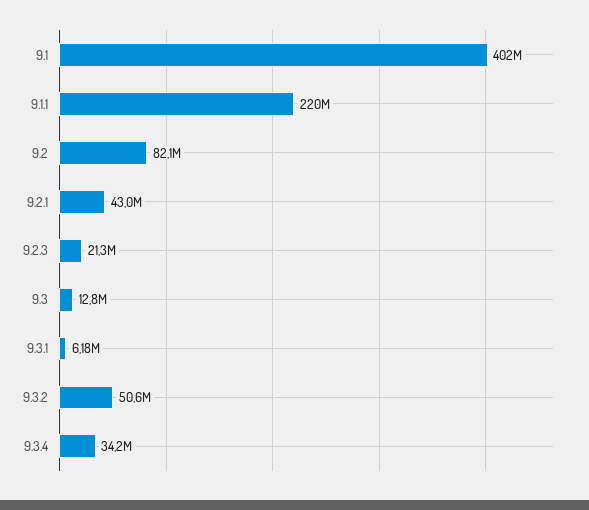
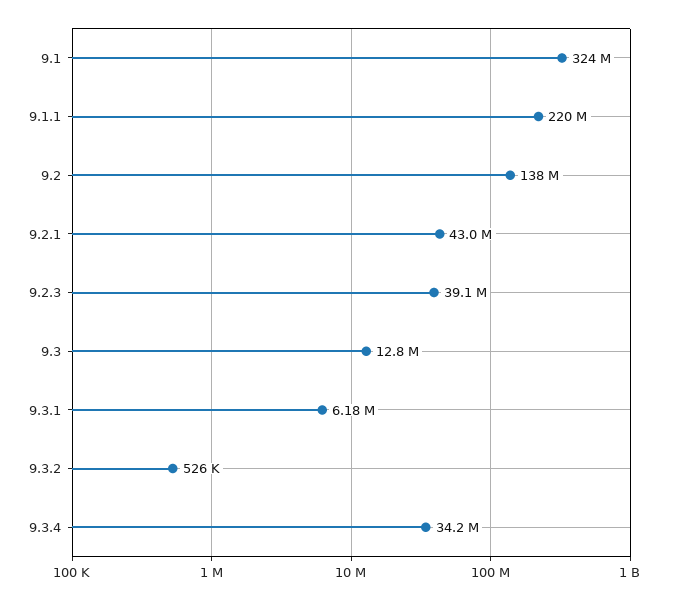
  {
-   "9.1": 402000000,
+   "9.1": 324000000,
    "9.1.1": 220000000,
-   "9.2": 82100000,
+   "9.2": 138000000,
    "9.2.1": 43000000,
-   "9.2.3": 21300000,
+   "9.2.3": 39100000,
    "9.3": 12800000,
    "9.3.1": 6180000,
-   "9.3.2": 50600000,
+   "9.3.2": 526000,
    "9.3.4": 34200000
  }

